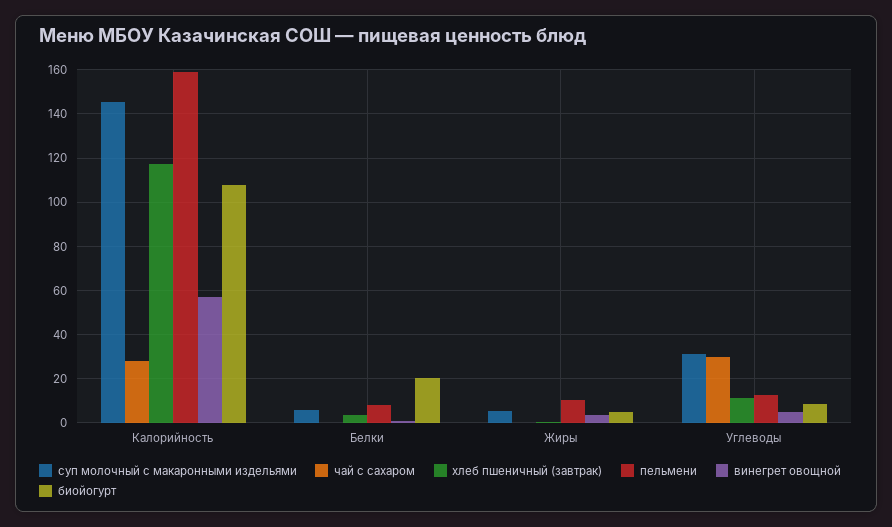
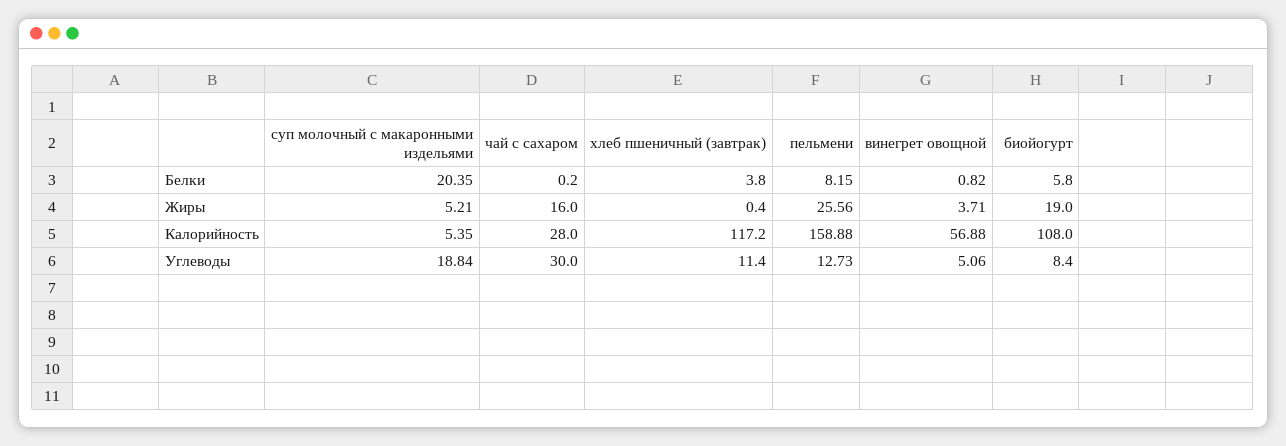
  {
    "суп молочный с макаронными издельями": {
-     "Калорийность": 145,
+     "Калорийность": 5.35,
-     "Белки": 5,
+     "Белки": 20.35,
      "Жиры": 5.21,
-     "Углеводы": 30
+     "Углеводы": 18.84
    },
    "чай с сахаром": {
      "Калорийность": 28,
      "Белки": 0.2,
-     "Жиры": 0,
+     "Жиры": 16,
      "Углеводы": 30
    },
    "хлеб пшеничный (завтрак)": {
      "Калорийность": 117.2,
      "Белки": 3.8,
      "Жиры": 0.4,
      "Углеводы": 11.4
    },
    "пельмени": {
      "Калорийность": 158.88,
      "Белки": 8.15,
-     "Жиры": 10,
+     "Жиры": 25.56,
      "Углеводы": 12.73
    },
    "винегрет овощной": {
      "Калорийность": 56.88,
      "Белки": 0.82,
      "Жиры": 3.71,
      "Углеводы": 5.06
    },
    "биойогурт": {
      "Калорийность": 108,
-     "Белки": 20,
+     "Белки": 5.8,
-     "Жиры": 5,
+     "Жиры": 19,
      "Углеводы": 8.4
    }
  }

